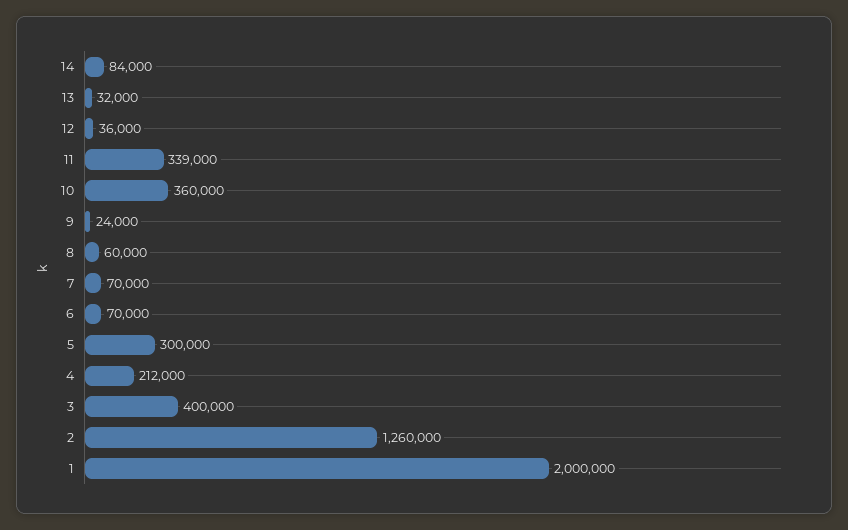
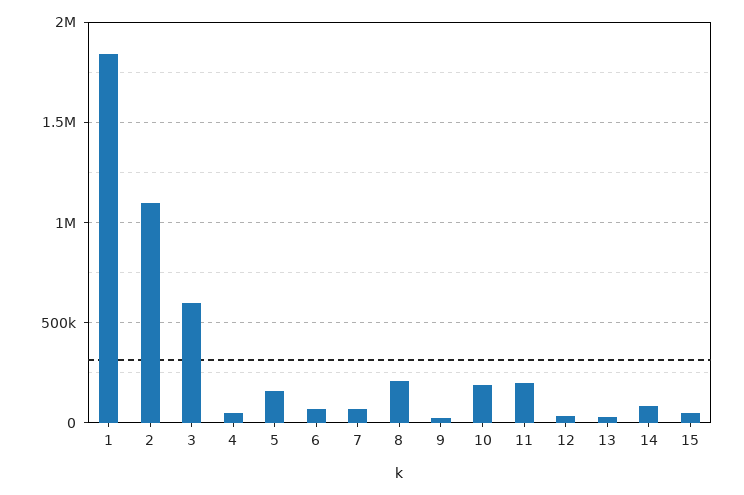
  {
    "14": 84000,
    "13": 32000,
    "12": 36000,
-   "11": 339000,
+   "11": 200000,
-   "10": 360000,
+   "10": 200000,
    "9": 24000,
-   "8": 60000,
+   "8": 200000,
    "7": 70000,
    "6": 70000,
-   "5": 300000,
+   "5": 150000,
-   "4": 212000,
+   "4": 50000,
-   "3": 400000,
+   "3": 600000,
-   "2": 1260000,
+   "2": 1100000,
-   "1": 2000000
+   "1": 1850000,
+   "15": 50000
  }

